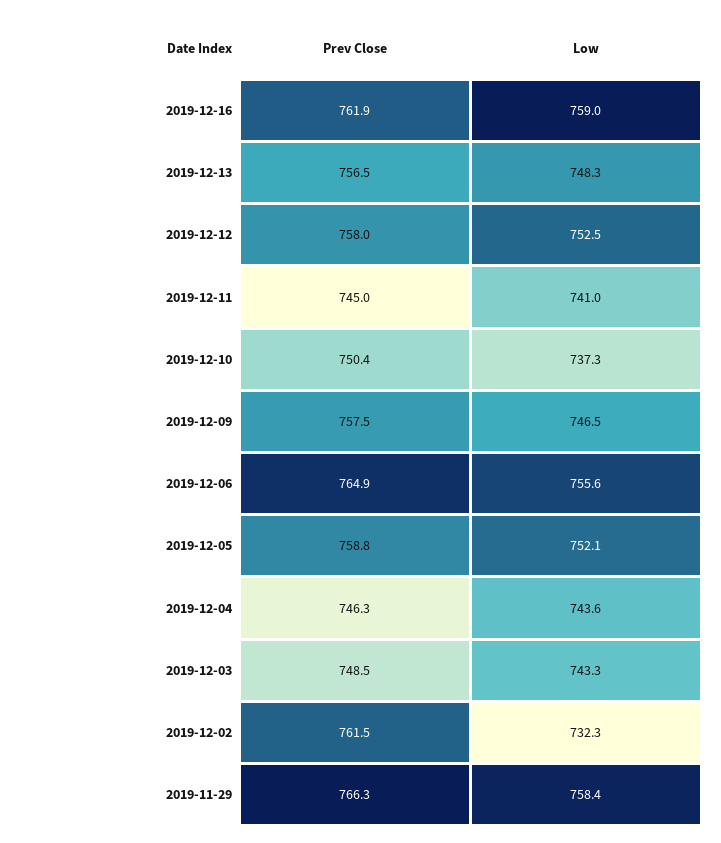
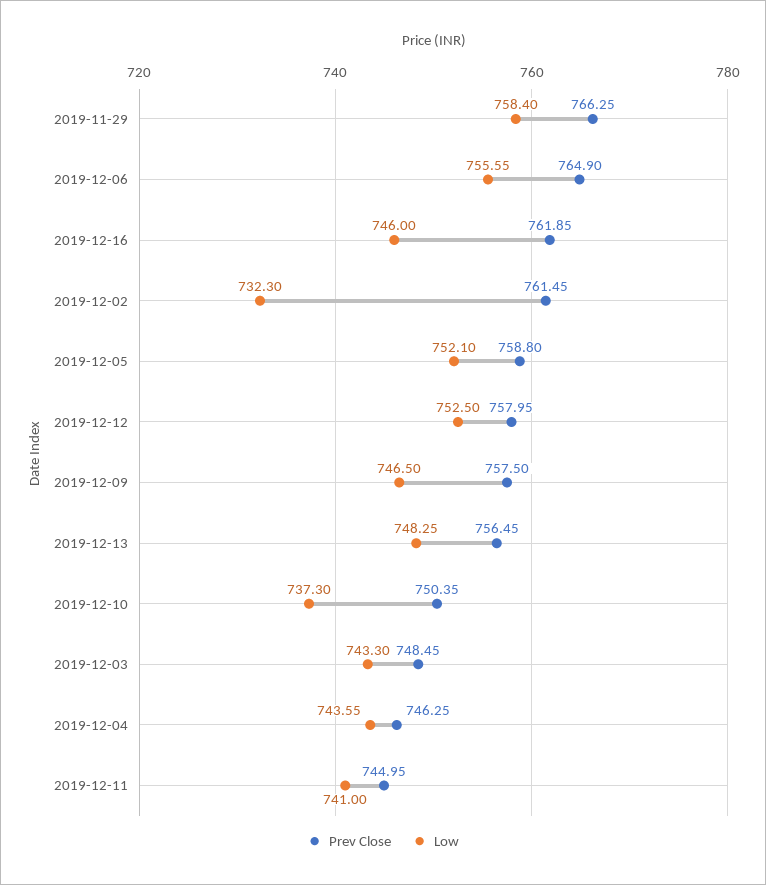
  {
    "Prev Close": {
      "2019-12-16": 761.85,
      "2019-12-13": 756.45,
      "2019-12-12": 757.95,
      "2019-12-11": 744.95,
      "2019-12-10": 750.35,
      "2019-12-09": 757.5,
      "2019-12-06": 764.9,
      "2019-12-05": 758.8,
      "2019-12-04": 746.25,
      "2019-12-03": 748.45,
      "2019-12-02": 761.45,
      "2019-11-29": 766.25
    },
    "Low": {
-     "2019-12-16": 759,
+     "2019-12-16": 746,
      "2019-12-13": 748.25,
      "2019-12-12": 752.5,
      "2019-12-11": 741,
      "2019-12-10": 737.3,
      "2019-12-09": 746.5,
      "2019-12-06": 755.55,
      "2019-12-05": 752.1,
      "2019-12-04": 743.55,
      "2019-12-03": 743.3,
      "2019-12-02": 732.3,
      "2019-11-29": 758.4
    }
  }

